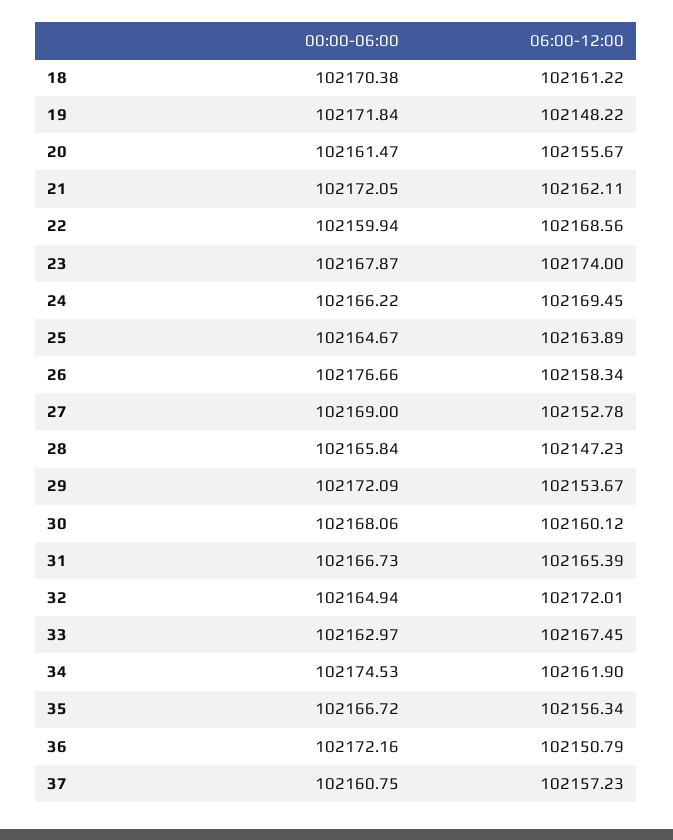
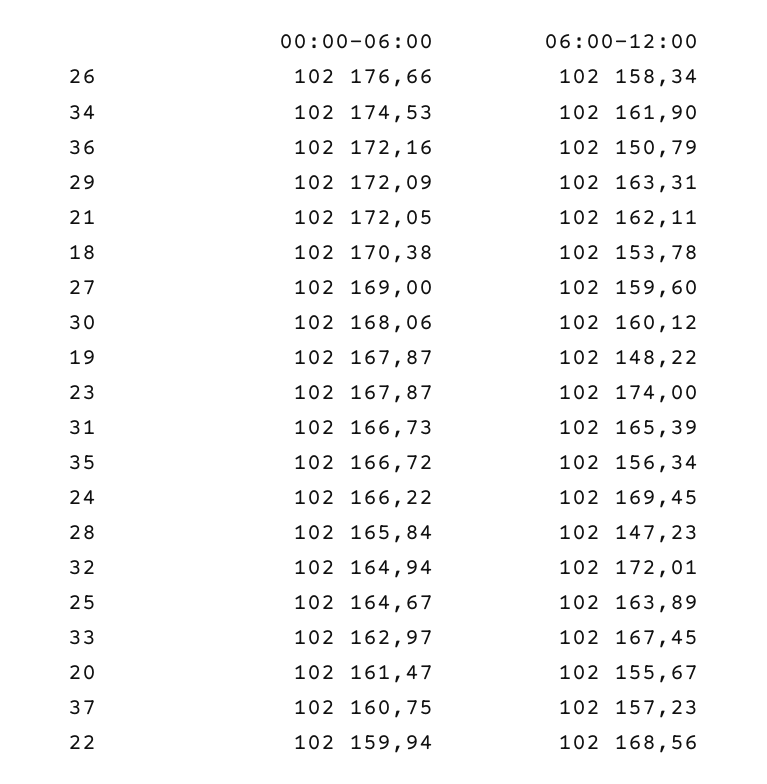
  {
    "00:00-06:00": {
      "18": 102170.38,
-     "19": 102171.84,
+     "19": 102167.87,
      "20": 102161.47,
      "21": 102172.05,
      "22": 102159.94,
      "23": 102167.87,
      "24": 102166.22,
      "25": 102164.67,
      "26": 102176.66,
      "27": 102169,
      "28": 102165.84,
      "29": 102172.09,
      "30": 102168.06,
      "31": 102166.73,
      "32": 102164.94,
      "33": 102162.97,
      "34": 102174.53,
      "35": 102166.72,
      "36": 102172.16,
      "37": 102160.75
    },
    "06:00-12:00": {
-     "18": 102161.22,
+     "18": 102153.78,
      "19": 102148.22,
      "20": 102155.67,
      "21": 102162.11,
      "22": 102168.56,
      "23": 102174,
      "24": 102169.45,
      "25": 102163.89,
      "26": 102158.34,
-     "27": 102152.78,
+     "27": 102159.6,
      "28": 102147.23,
-     "29": 102153.67,
+     "29": 102163.31,
      "30": 102160.12,
      "31": 102165.39,
      "32": 102172.01,
      "33": 102167.45,
      "34": 102161.9,
      "35": 102156.34,
      "36": 102150.79,
      "37": 102157.23
    }
  }

